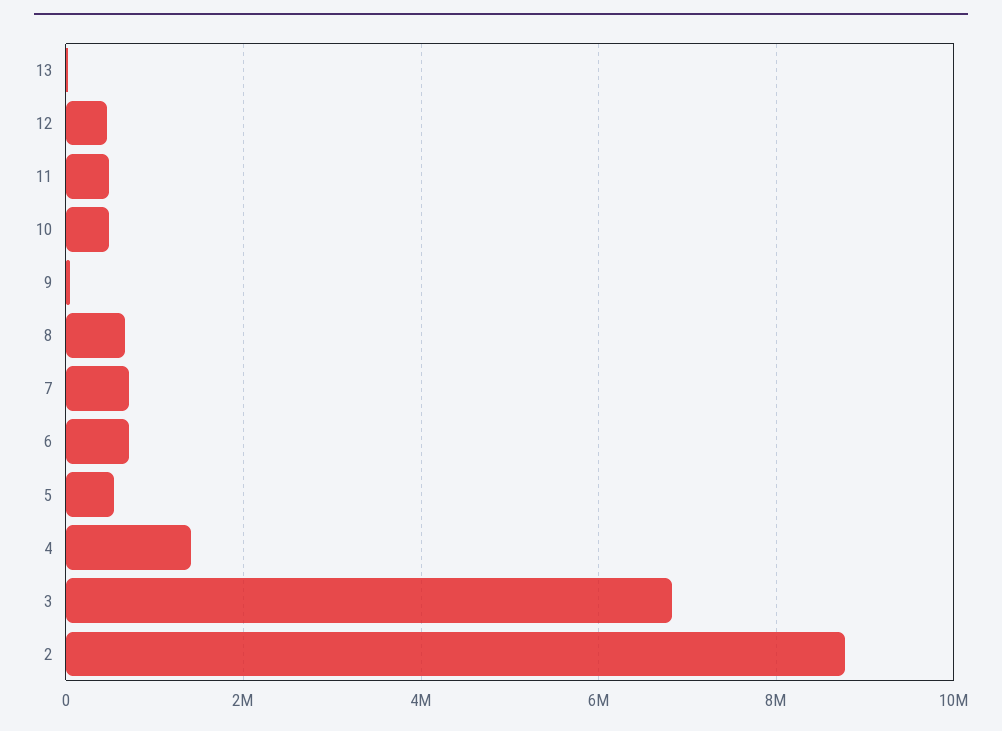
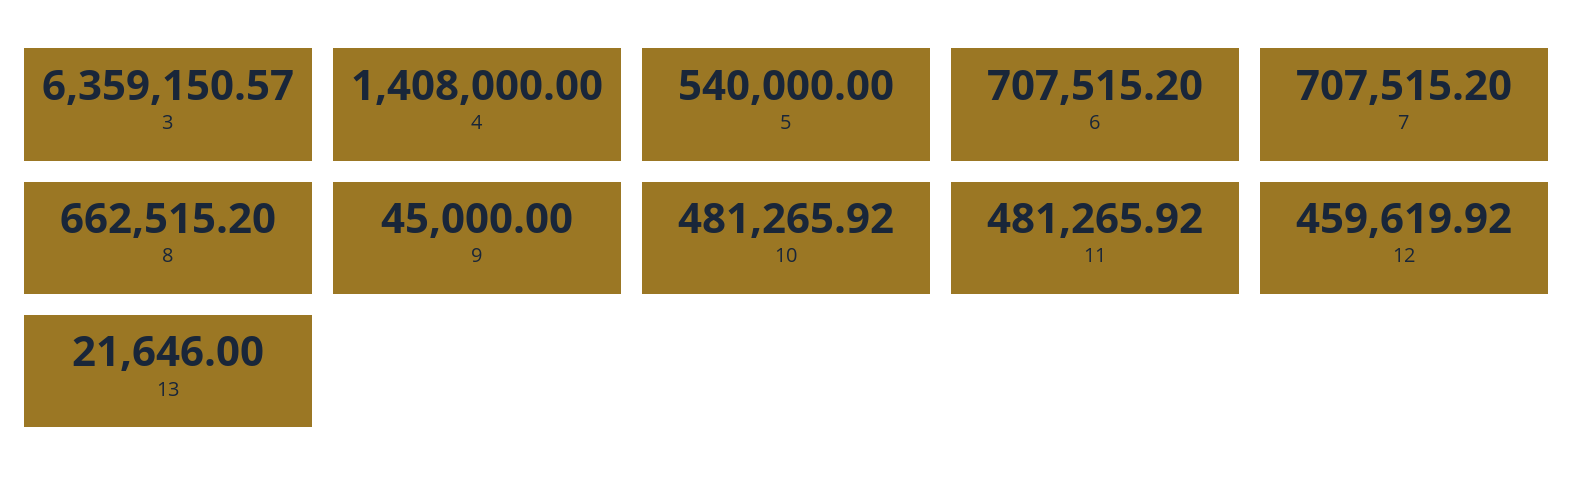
  {
    "13": 21646,
    "12": 459619.92,
    "11": 481265.92,
    "10": 481265.92,
    "9": 45000,
    "8": 662515.2,
    "7": 707515.2,
    "6": 707515.2,
    "5": 540000,
    "4": 1408000,
-   "3": 6800000,
+   "3": 6359150.57
-   "2": 8800000
  }

